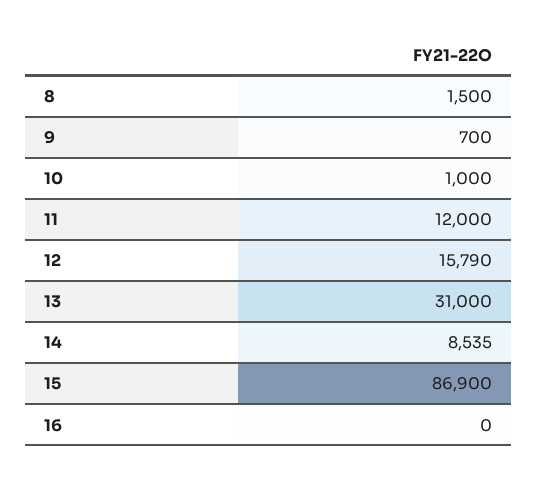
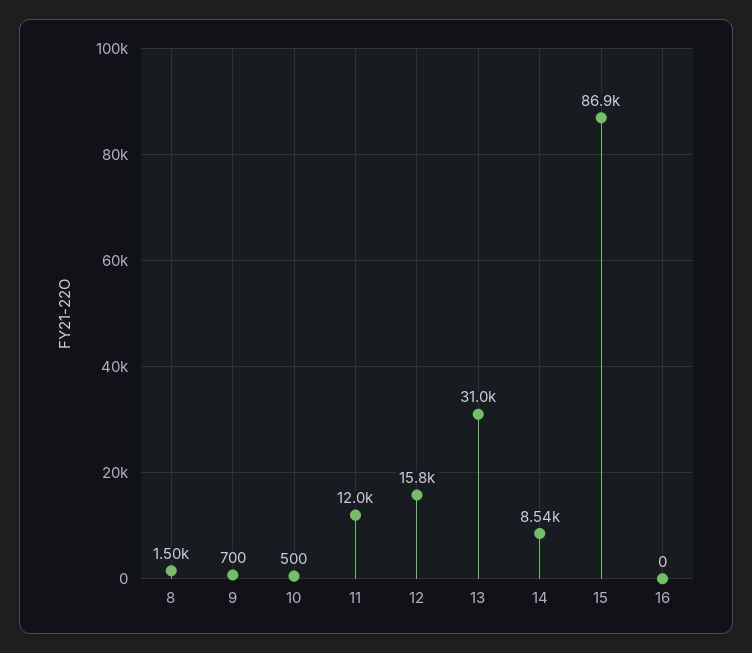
  {
    "8": 1500,
    "9": 700,
-   "10": 1000,
+   "10": 500,
    "11": 12000,
    "12": 15790,
    "13": 31000,
    "14": 8535,
    "15": 86900,
    "16": 0
  }

